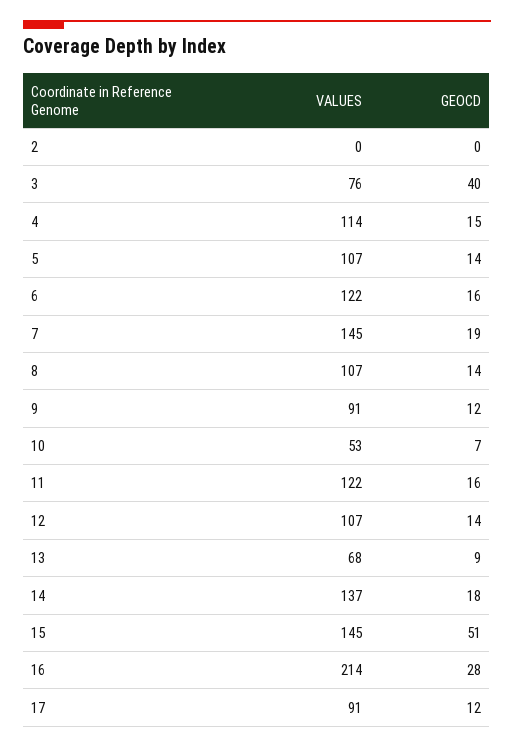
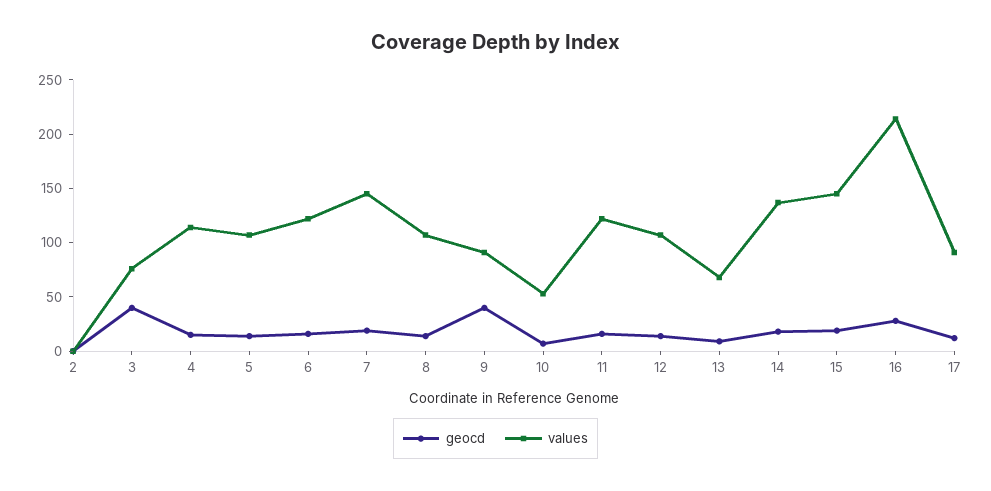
  {
    "VALUES": {
      "2": 0,
      "3": 76,
      "4": 114,
      "5": 107,
      "6": 122,
      "7": 145,
      "8": 107,
      "9": 91,
      "10": 53,
      "11": 122,
      "12": 107,
      "13": 68,
      "14": 137,
      "15": 145,
      "16": 214,
      "17": 91
    },
    "GEOCD": {
      "2": 0,
      "3": 40,
      "4": 15,
      "5": 14,
      "6": 16,
      "7": 19,
      "8": 14,
-     "9": 12,
+     "9": 40,
      "10": 7,
      "11": 16,
      "12": 14,
      "13": 9,
      "14": 18,
-     "15": 51,
+     "15": 20,
      "16": 28,
      "17": 12
    }
  }

